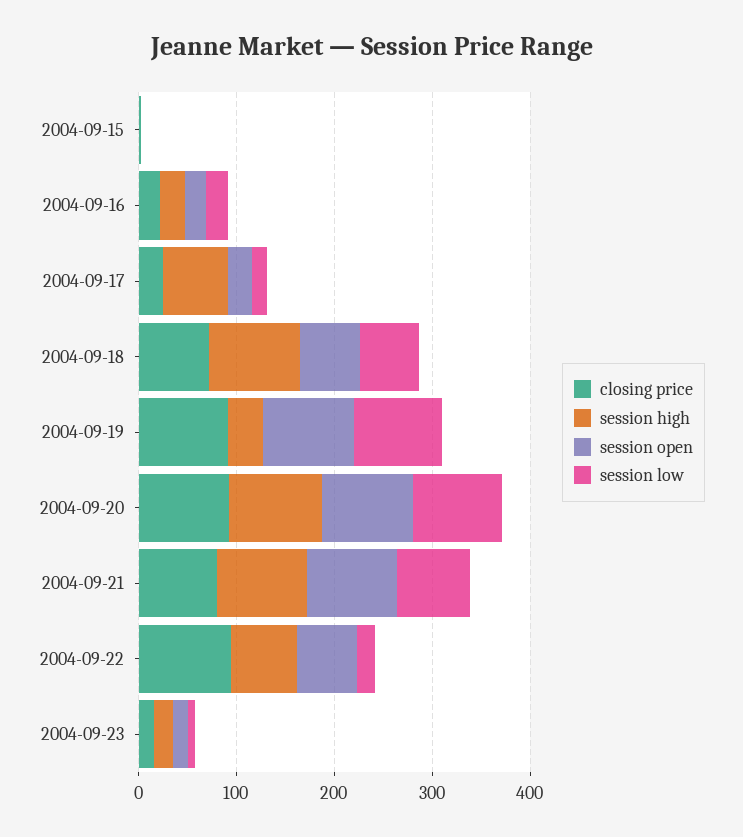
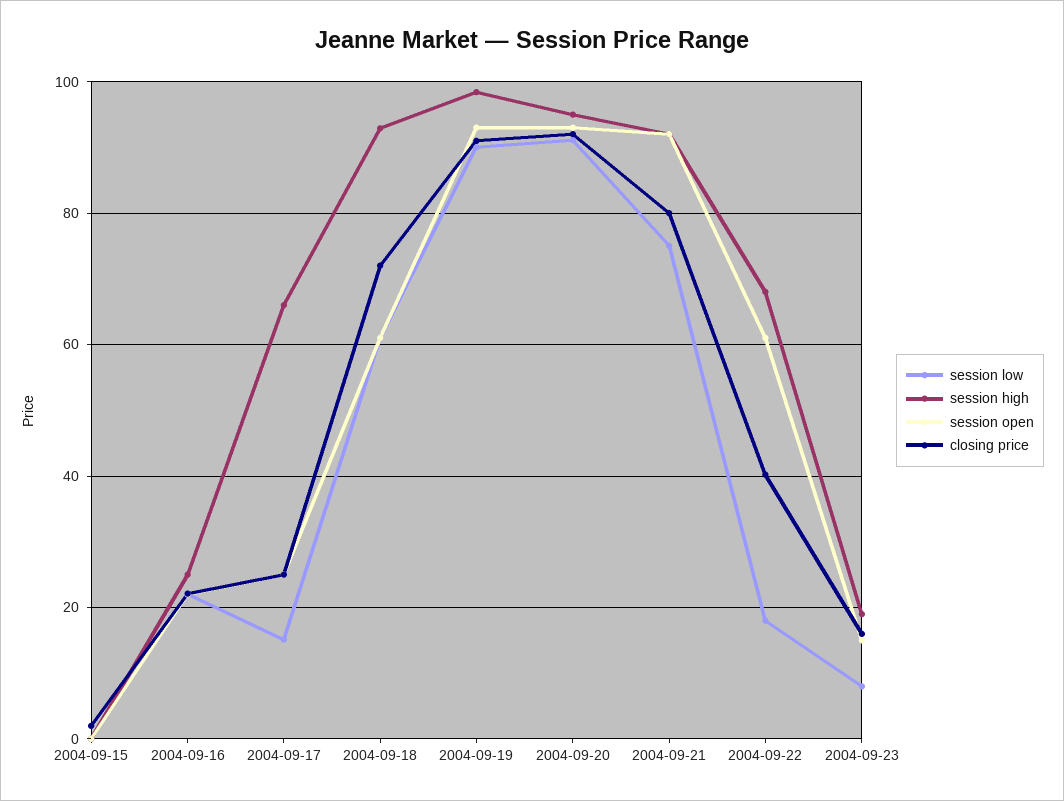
  {
    "closing price": {
      "2004-09-15": 2,
      "2004-09-16": 22,
      "2004-09-17": 26,
      "2004-09-18": 72,
      "2004-09-19": 92,
      "2004-09-20": 92,
      "2004-09-21": 80,
-     "2004-09-22": 100,
+     "2004-09-22": 40,
      "2004-09-23": 16
    },
    "session high": {
      "2004-09-15": 0,
      "2004-09-16": 26,
      "2004-09-17": 66,
      "2004-09-18": 92,
-     "2004-09-19": 40,
+     "2004-09-19": 98,
      "2004-09-20": 96,
      "2004-09-21": 92,
      "2004-09-22": 68,
      "2004-09-23": 20
    },
    "session open": {
      "2004-09-15": 0,
      "2004-09-16": 22,
      "2004-09-17": 26,
      "2004-09-18": 62,
      "2004-09-19": 94,
      "2004-09-20": 94,
      "2004-09-21": 92,
      "2004-09-22": 62,
      "2004-09-23": 16
    },
    "session low": {
      "2004-09-15": 0,
      "2004-09-16": 22,
      "2004-09-17": 16,
      "2004-09-18": 62,
      "2004-09-19": 90,
      "2004-09-20": 92,
      "2004-09-21": 76,
      "2004-09-22": 18,
      "2004-09-23": 8
    }
  }

